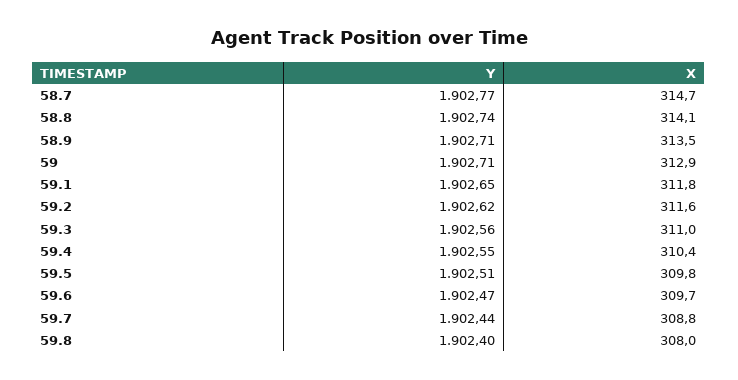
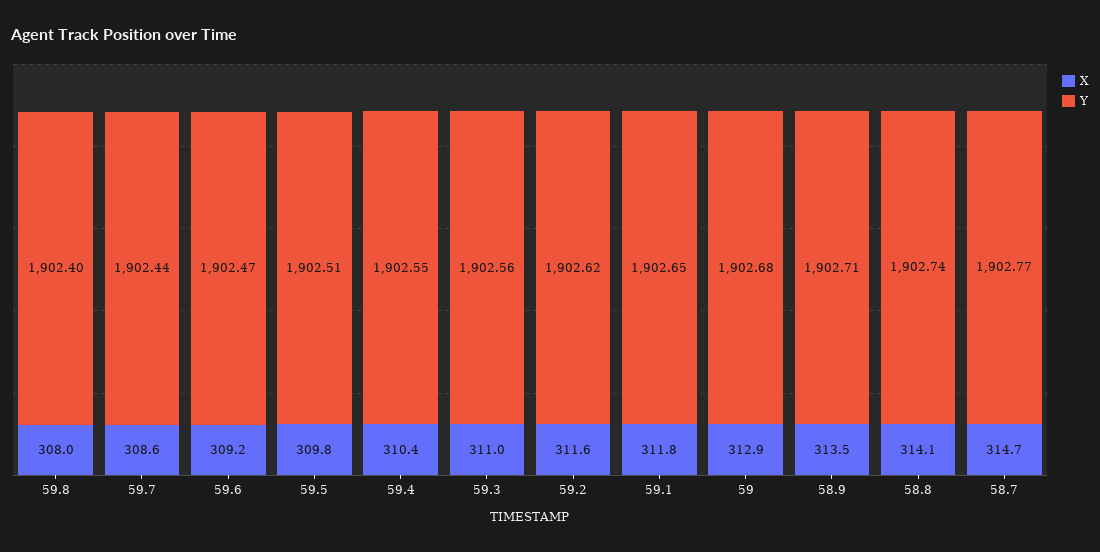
  {
    "Y": {
      "58.7": 1902.77,
      "58.8": 1902.74,
      "58.9": 1902.71,
-     "59": 1902.71,
+     "59": 1902.68,
      "59.1": 1902.65,
      "59.2": 1902.62,
      "59.3": 1902.56,
      "59.4": 1902.55,
      "59.5": 1902.51,
      "59.6": 1902.47,
      "59.7": 1902.44,
      "59.8": 1902.4
    },
    "X": {
      "58.7": 314.7,
      "58.8": 314.1,
      "58.9": 313.5,
      "59": 312.9,
      "59.1": 311.8,
      "59.2": 311.6,
      "59.3": 311,
      "59.4": 310.4,
      "59.5": 309.8,
-     "59.6": 309.7,
+     "59.6": 309.2,
-     "59.7": 308.8,
+     "59.7": 308.6,
      "59.8": 308
    }
  }

